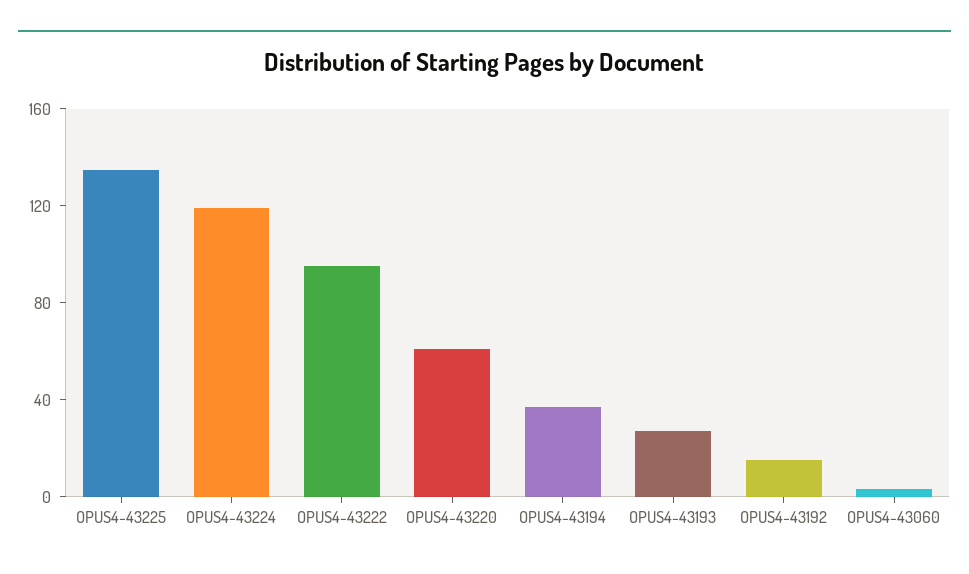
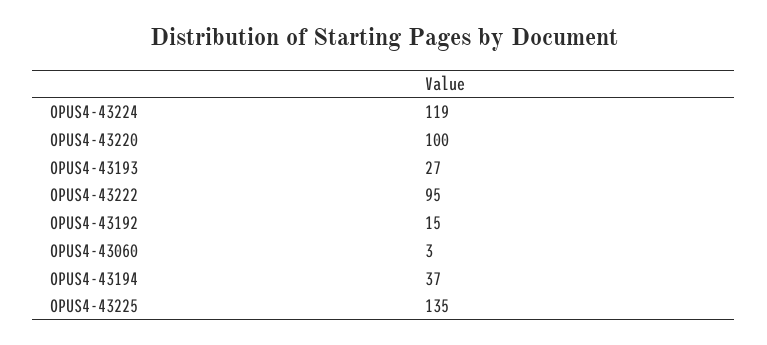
  {
    "OPUS4-43225": 135,
    "OPUS4-43224": 119,
    "OPUS4-43222": 95,
-   "OPUS4-43220": 60,
+   "OPUS4-43220": 100,
    "OPUS4-43194": 37,
    "OPUS4-43193": 27,
    "OPUS4-43192": 15,
    "OPUS4-43060": 3
  }

